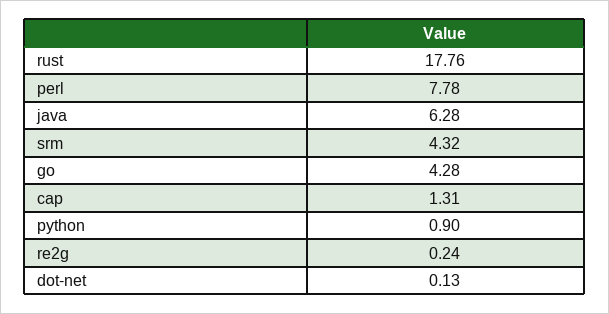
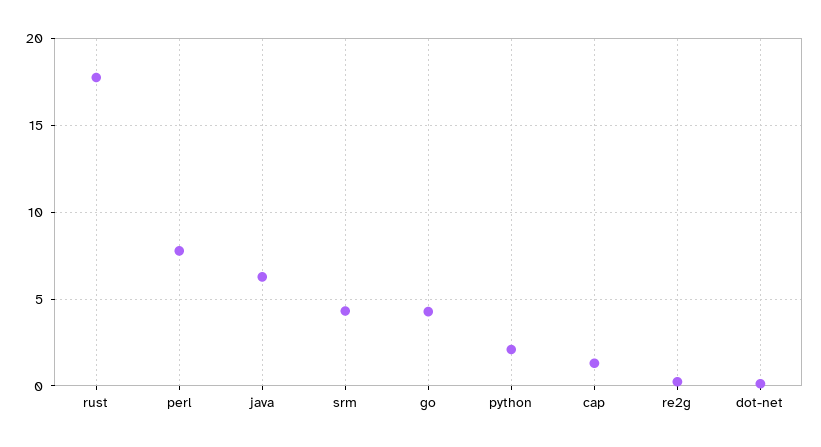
  {
    "rust": 17.76,
    "perl": 7.78,
    "java": 6.28,
    "srm": 4.32,
    "go": 4.28,
    "cap": 1.31,
-   "python": 0.9,
+   "python": 2,
    "re2g": 0.24,
    "dot-net": 0.13
  }

